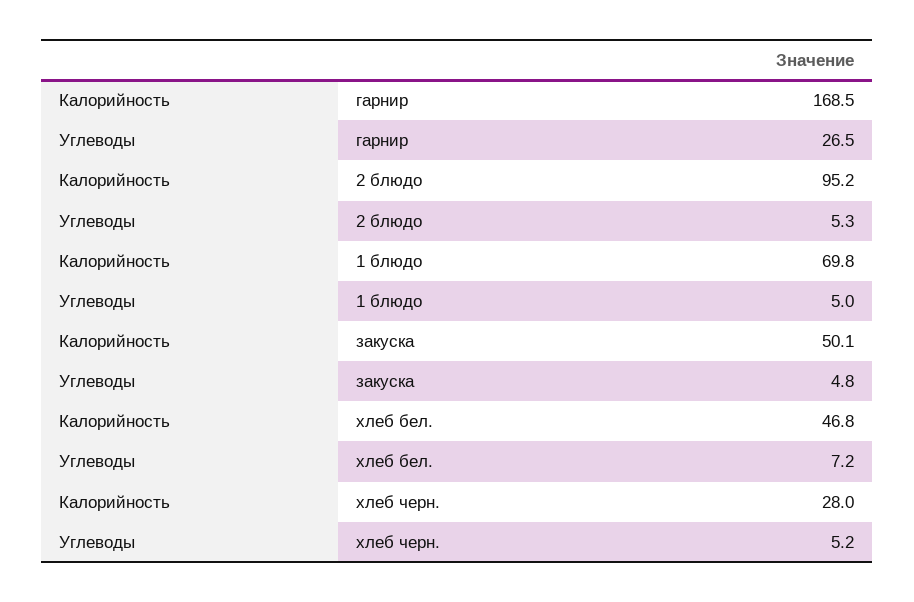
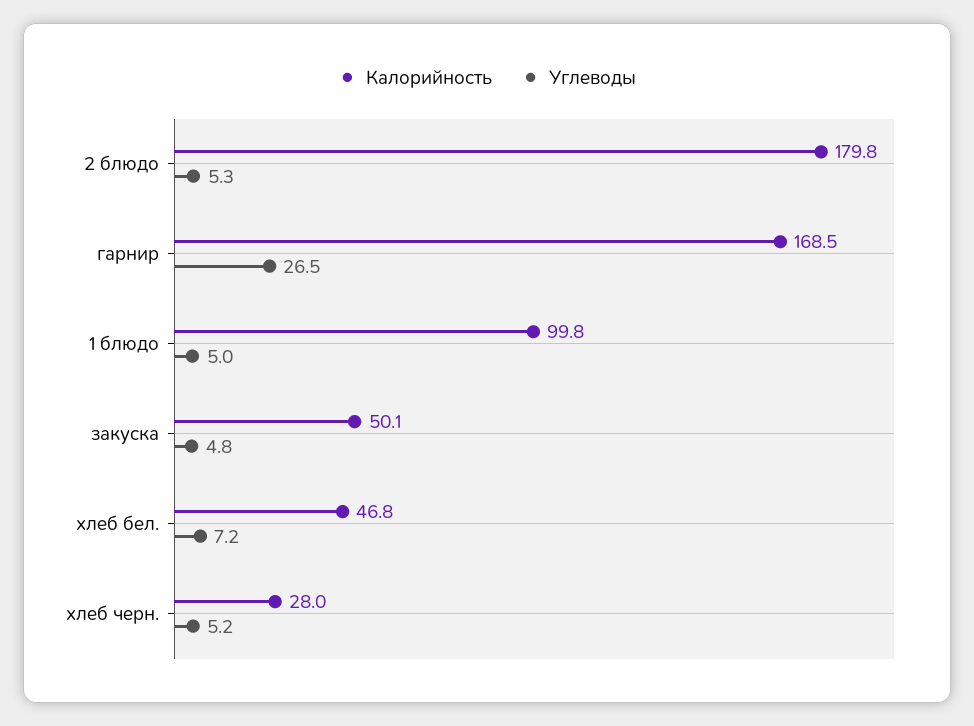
  {
    "Калорийность": {
      "гарнир": 168.5,
-     "2 блюдо": 95.2,
+     "2 блюдо": 179.8,
-     "1 блюдо": 69.8,
+     "1 блюдо": 99.8,
      "закуска": 50.1,
      "хлеб бел.": 46.8,
      "хлеб черн.": 28
    },
    "Углеводы": {
      "гарнир": 26.5,
      "2 блюдо": 5.3,
      "1 блюдо": 5,
      "закуска": 4.8,
      "хлеб бел.": 7.2,
      "хлеб черн.": 5.2
    }
  }

